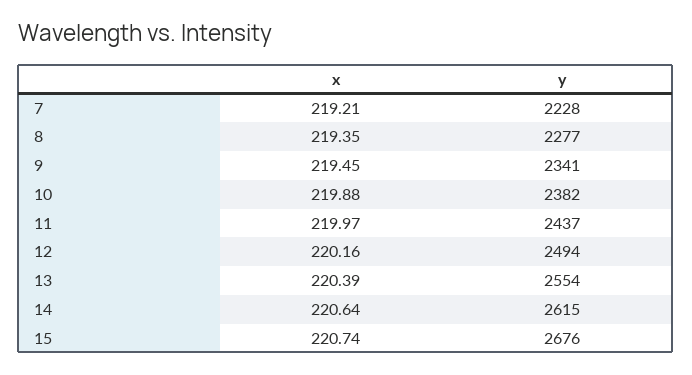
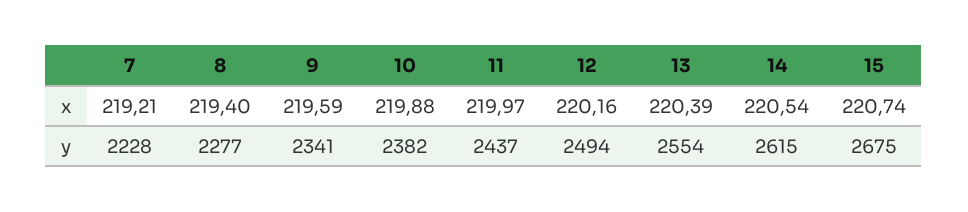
  {
    "x": {
      "7": 219.21,
-     "8": 219.35,
+     "8": 219.4,
-     "9": 219.45,
+     "9": 219.59,
      "10": 219.88,
      "11": 219.97,
      "12": 220.16,
      "13": 220.39,
-     "14": 220.64,
+     "14": 220.54,
      "15": 220.74
    },
    "y": {
      "7": 2228,
      "8": 2277,
      "9": 2341,
      "10": 2382,
      "11": 2437,
      "12": 2494,
      "13": 2554,
      "14": 2615,
-     "15": 2676
+     "15": 2675
    }
  }

